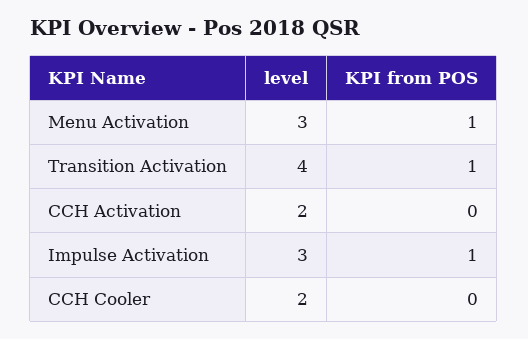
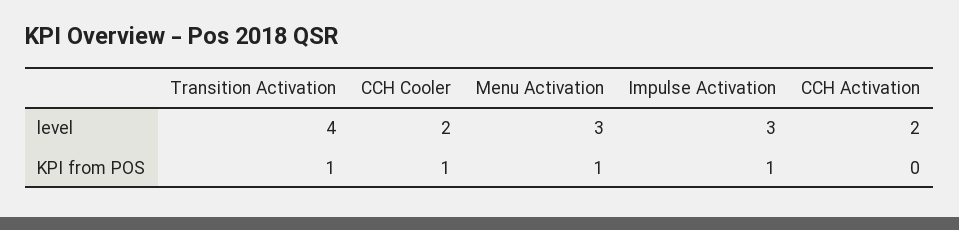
  {
    "level": {
      "Menu Activation": 3,
      "Transition Activation": 4,
      "CCH Activation": 2,
      "Impulse Activation": 3,
      "CCH Cooler": 2
    },
    "KPI from POS": {
      "Menu Activation": 1,
      "Transition Activation": 1,
      "CCH Activation": 0,
      "Impulse Activation": 1,
-     "CCH Cooler": 0
+     "CCH Cooler": 1
    }
  }

